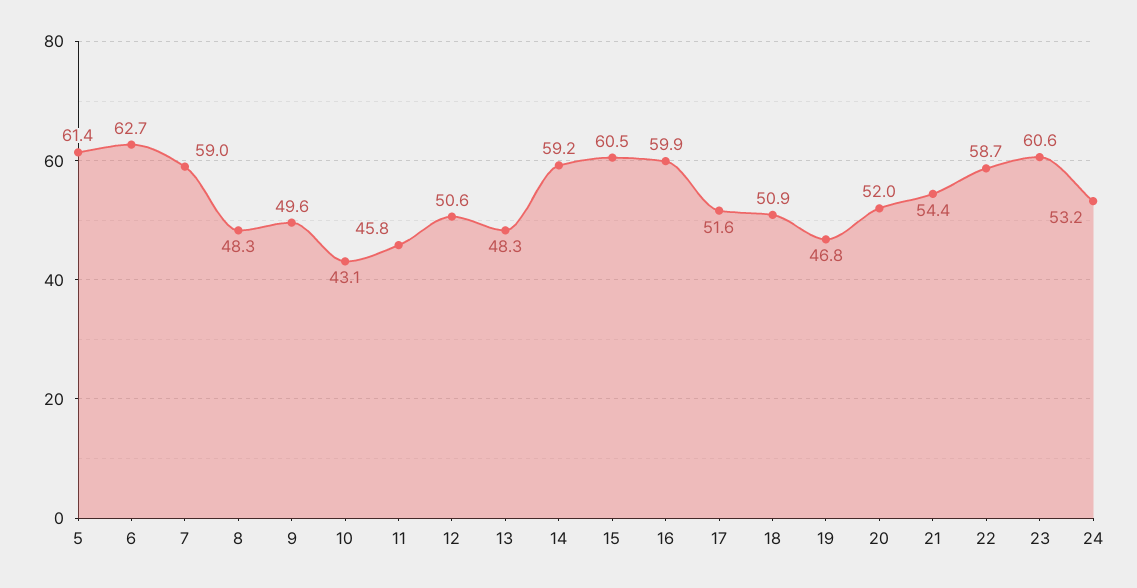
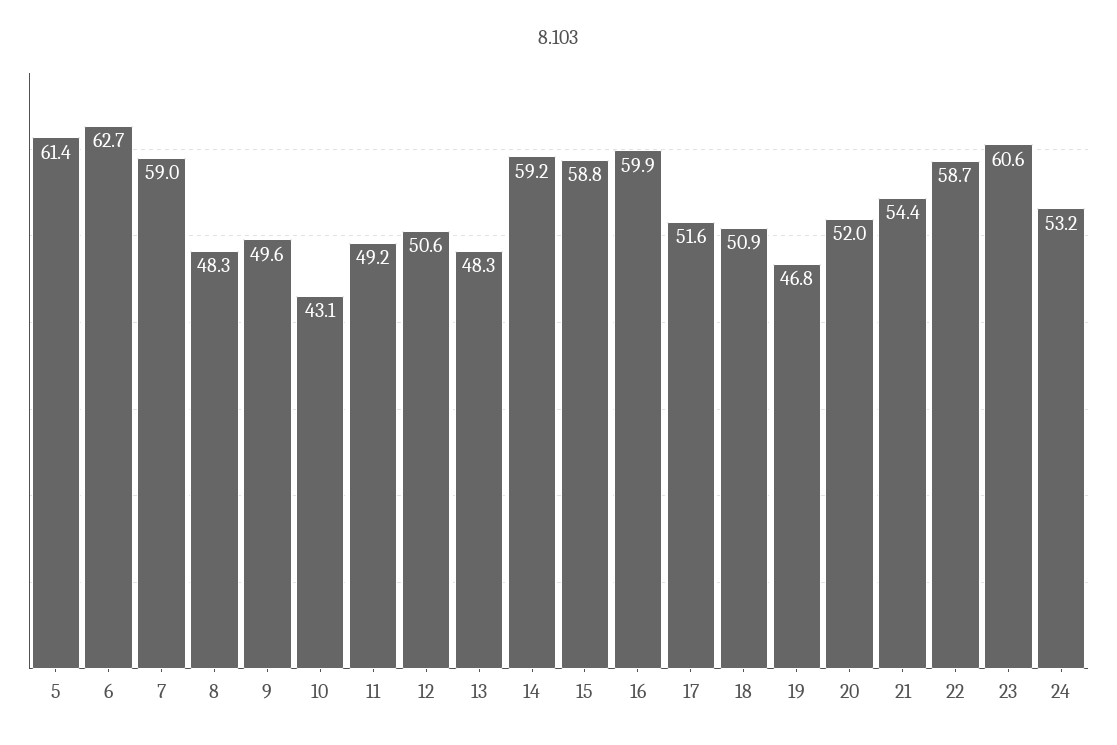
  {
    "5": 61.4,
    "6": 62.7,
    "7": 59,
    "8": 48.3,
    "9": 49.6,
    "10": 43.1,
-   "11": 45.8,
+   "11": 49.2,
    "12": 50.6,
    "13": 48.3,
    "14": 59.2,
-   "15": 60.5,
+   "15": 58.8,
    "16": 59.9,
    "17": 51.6,
    "18": 50.9,
    "19": 46.8,
    "20": 52,
    "21": 54.4,
    "22": 58.7,
    "23": 60.6,
    "24": 53.2
  }

